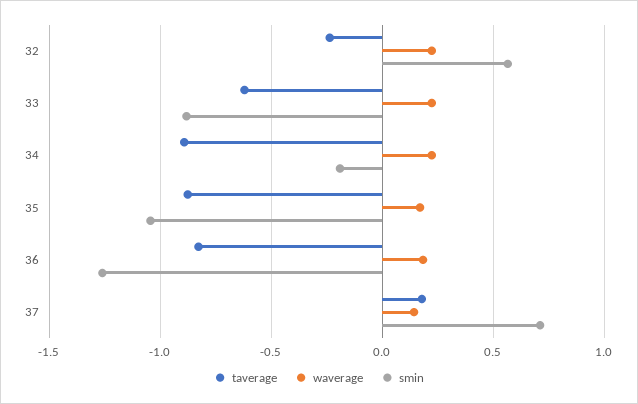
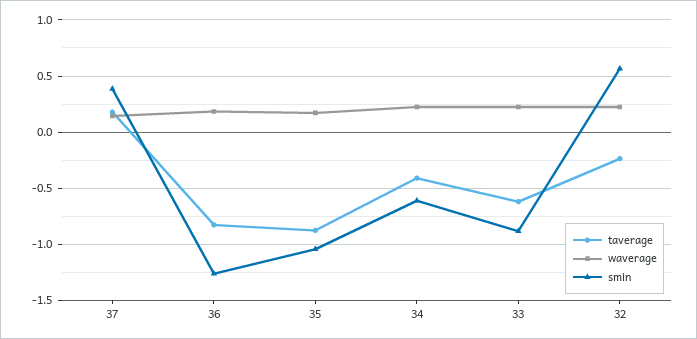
  {
    "taverage": {
      "32": -0.25,
      "33": -0.6,
-     "34": -0.9,
+     "34": -0.4,
      "35": -0.9,
      "36": -0.85,
      "37": 0.2
    },
    "waverage": {
      "32": 0.2,
      "33": 0.2,
      "34": 0.2,
      "35": 0.15,
      "36": 0.2,
      "37": 0.15
    },
    "smin": {
      "32": 0.55,
      "33": -0.9,
-     "34": -0.2,
+     "34": -0.6,
      "35": -1.05,
      "36": -1.25,
-     "37": 0.7
+     "37": 0.4
    }
  }

